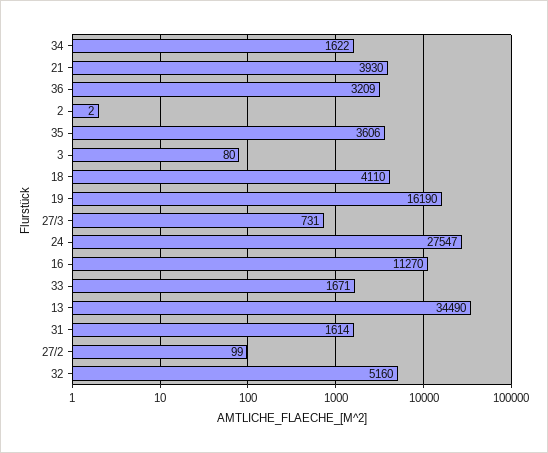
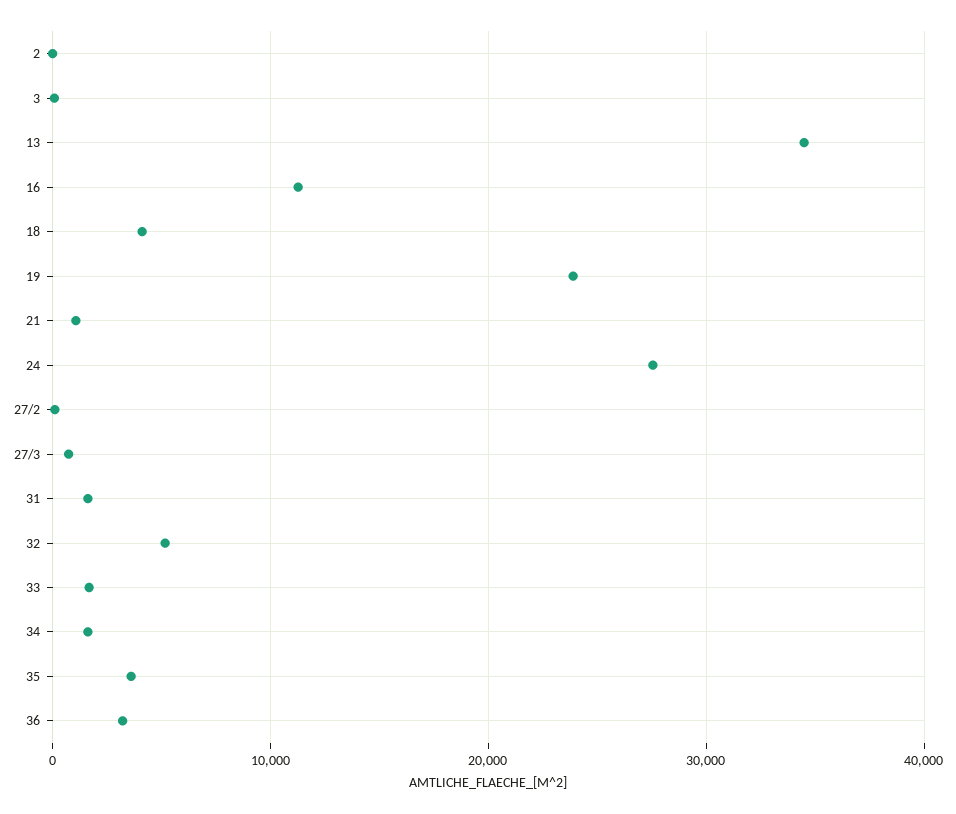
  {
    "34": 1622,
-   "21": 3930,
+   "21": 1000,
    "36": 3209,
    "2": 2,
    "35": 3606,
    "3": 80,
    "18": 4110,
-   "19": 16190,
+   "19": 24000,
    "27/3": 731,
    "24": 27547,
    "16": 11270,
    "33": 1671,
    "13": 34490,
    "31": 1614,
    "27/2": 99,
    "32": 5160
  }

